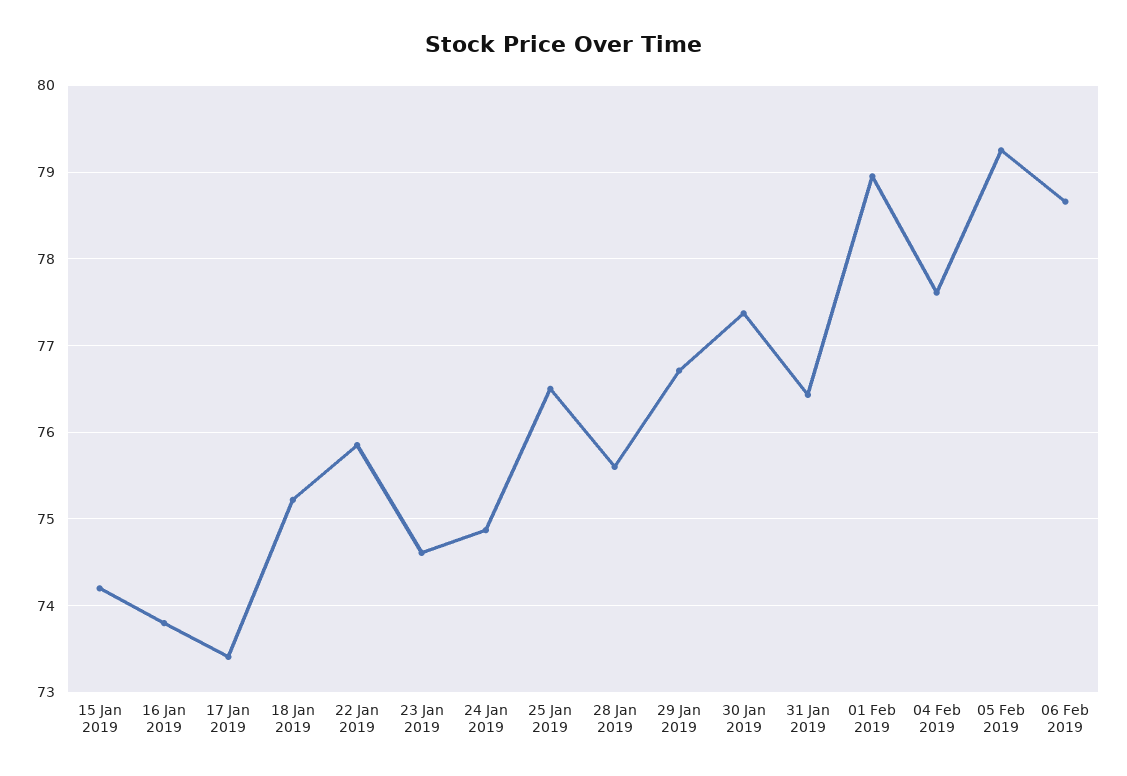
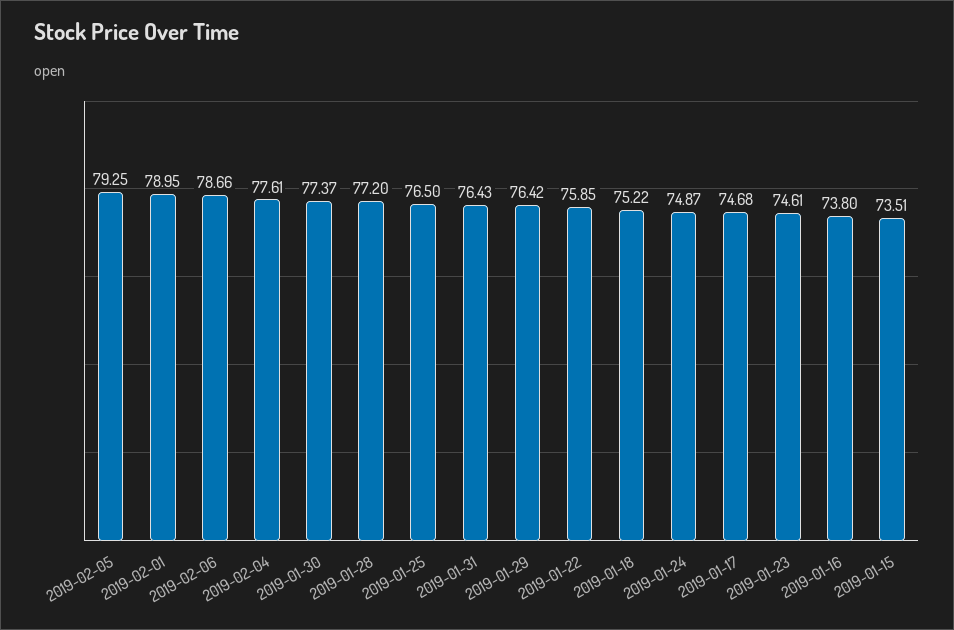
  {
-   "15 Jan 2019": 74.2,
+   "15 Jan 2019": 73.51,
    "16 Jan 2019": 73.8,
-   "17 Jan 2019": 73.4,
+   "17 Jan 2019": 74.68,
    "18 Jan 2019": 75.22,
    "22 Jan 2019": 75.85,
    "23 Jan 2019": 74.61,
    "24 Jan 2019": 74.87,
    "25 Jan 2019": 76.5,
-   "28 Jan 2019": 75.6,
+   "28 Jan 2019": 77.2,
-   "29 Jan 2019": 76.7,
+   "29 Jan 2019": 76.42,
    "30 Jan 2019": 77.37,
    "31 Jan 2019": 76.43,
    "01 Feb 2019": 78.95,
    "04 Feb 2019": 77.61,
    "05 Feb 2019": 79.25,
    "06 Feb 2019": 78.66
  }

